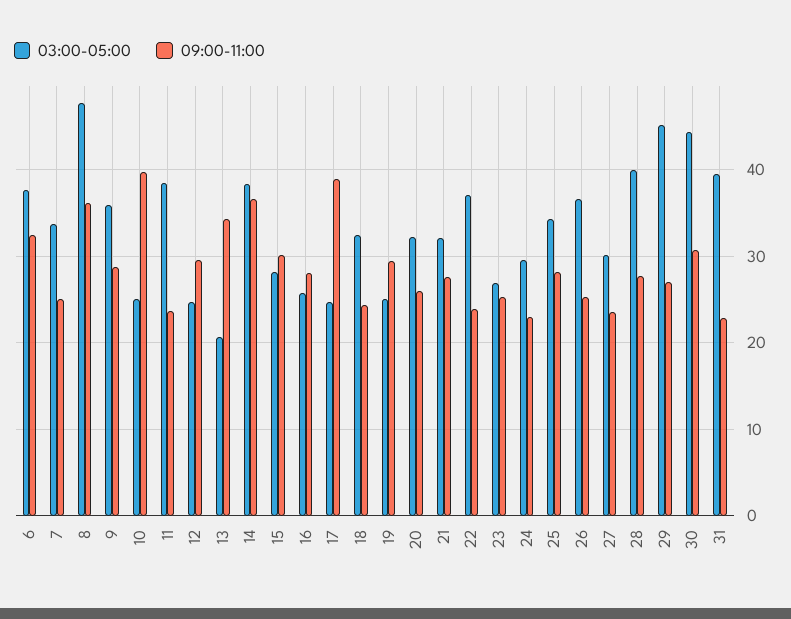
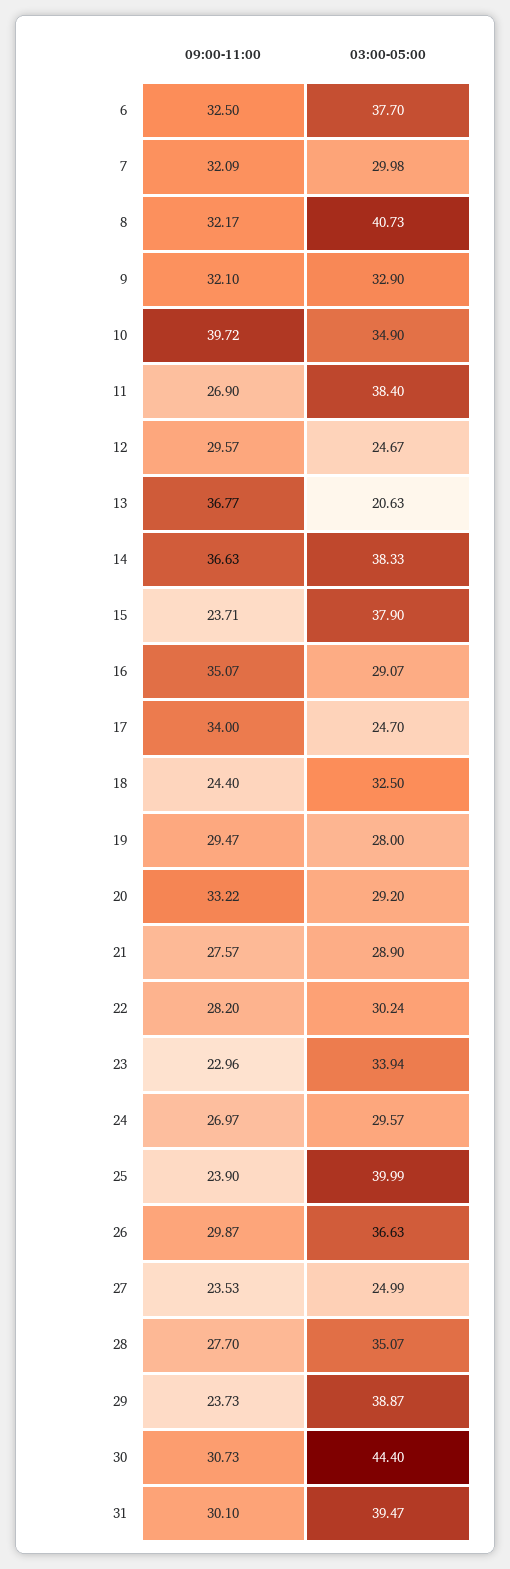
  {
    "03:00-05:00": {
      "6": 37.7,
-     "7": 34,
+     "7": 29.98,
-     "8": 48,
+     "8": 40.73,
-     "9": 36,
+     "9": 32.9,
-     "10": 25,
+     "10": 34.9,
      "11": 38.4,
      "12": 24.67,
      "13": 20.63,
      "14": 38.33,
-     "15": 28,
+     "15": 37.9,
-     "16": 26,
+     "16": 29.07,
      "17": 24.7,
      "18": 32.5,
-     "19": 25,
+     "19": 28,
-     "20": 32,
+     "20": 29.2,
-     "21": 32,
+     "21": 28.9,
-     "22": 37,
+     "22": 30.24,
-     "23": 27,
+     "23": 33.94,
      "24": 29.57,
-     "25": 34,
+     "25": 39.99,
      "26": 36.63,
-     "27": 30,
+     "27": 24.99,
-     "28": 40,
+     "28": 35.07,
-     "29": 45,
+     "29": 38.87,
      "30": 44.4,
      "31": 39.47
    },
    "09:00-11:00": {
      "6": 32.5,
-     "7": 25,
+     "7": 32.09,
-     "8": 36,
+     "8": 32.17,
-     "9": 29,
+     "9": 32.1,
      "10": 39.72,
-     "11": 24,
+     "11": 26.9,
      "12": 29.57,
-     "13": 34,
+     "13": 36.77,
      "14": 36.63,
-     "15": 30,
+     "15": 23.71,
-     "16": 28,
+     "16": 35.07,
-     "17": 39,
+     "17": 34,
      "18": 24.4,
      "19": 29.47,
-     "20": 26,
+     "20": 33.22,
      "21": 27.57,
-     "22": 24,
+     "22": 28.2,
-     "23": 25,
+     "23": 22.96,
-     "24": 23,
+     "24": 26.97,
-     "25": 28,
+     "25": 23.9,
-     "26": 25,
+     "26": 29.87,
      "27": 23.53,
      "28": 27.7,
-     "29": 27,
+     "29": 23.73,
      "30": 30.73,
-     "31": 23
+     "31": 30.1
    }
  }

